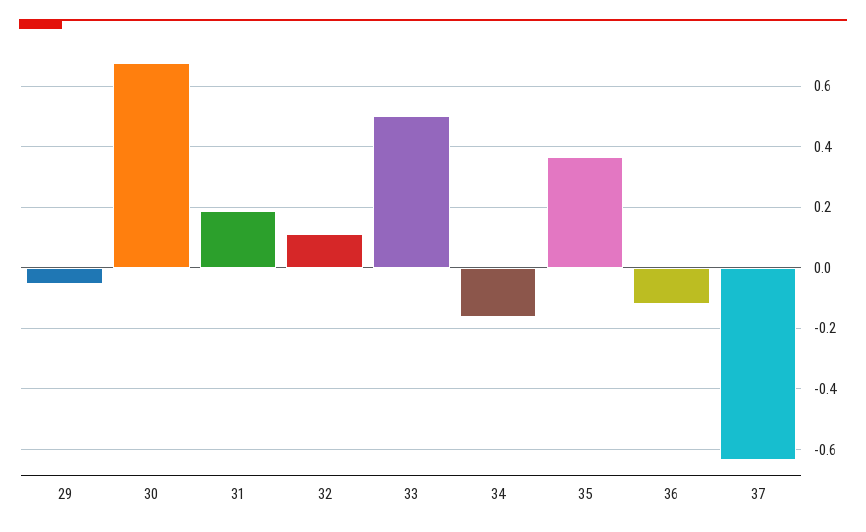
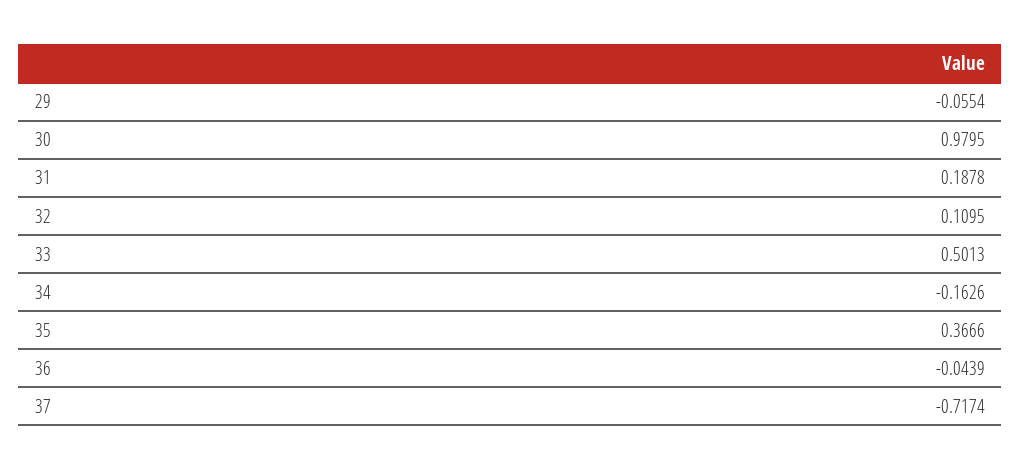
  {
    "29": -0.0554,
-   "30": 0.68,
+   "30": 0.9795,
    "31": 0.1878,
    "32": 0.1095,
    "33": 0.5013,
    "34": -0.1626,
    "35": 0.3666,
-   "36": -0.12,
+   "36": -0.0439,
-   "37": -0.64
+   "37": -0.7174
  }

